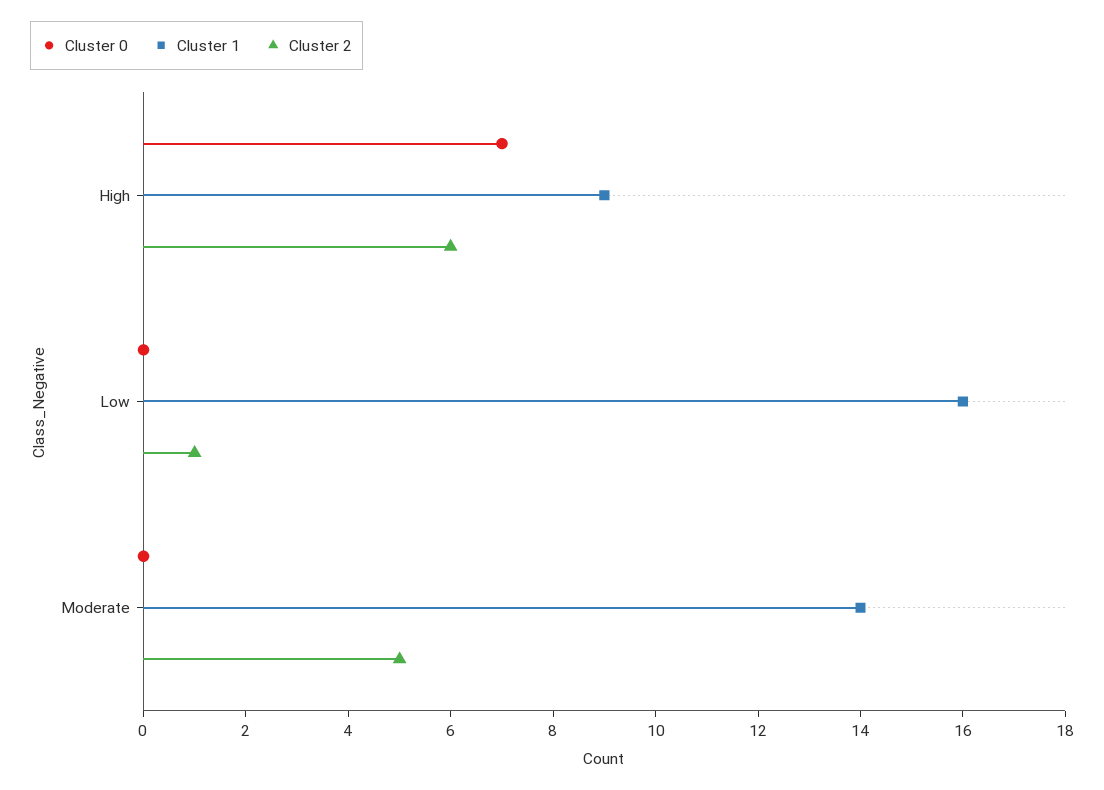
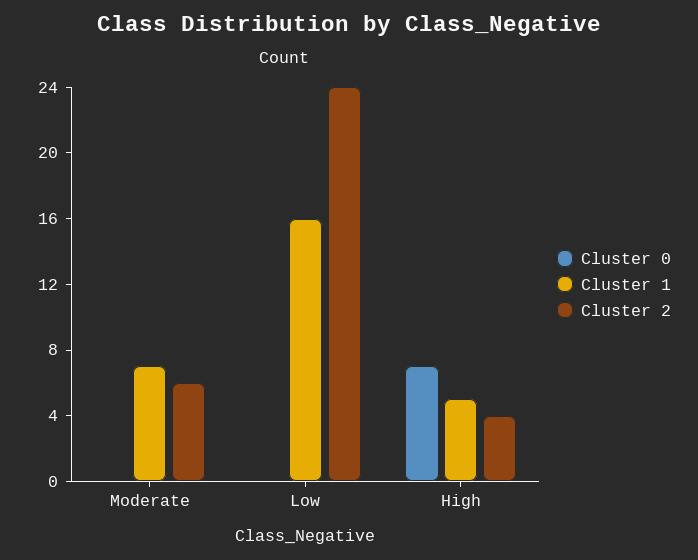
  {
    "Cluster 0": {
      "High": 7,
      "Low": 0,
      "Moderate": 0
    },
    "Cluster 1": {
-     "High": 9,
+     "High": 5,
      "Low": 16,
-     "Moderate": 14
+     "Moderate": 7
    },
    "Cluster 2": {
-     "High": 6,
+     "High": 4,
-     "Low": 1,
+     "Low": 24,
-     "Moderate": 5
+     "Moderate": 6
    }
  }

